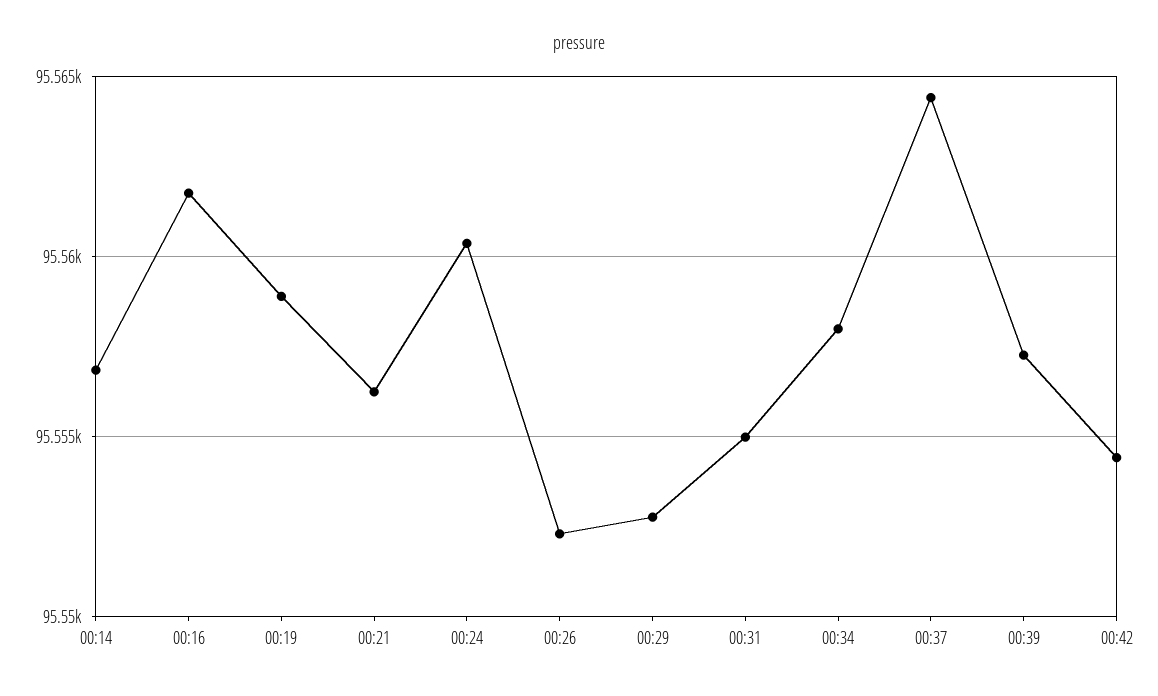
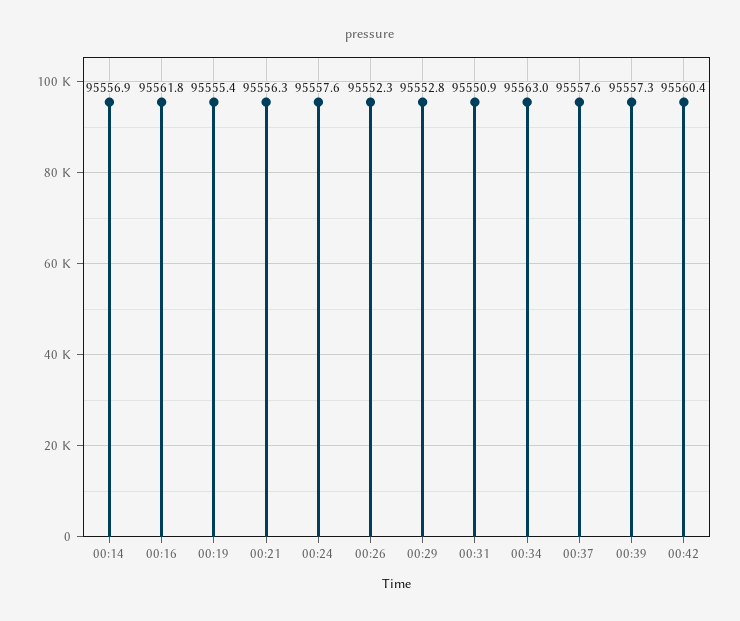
  {
    "00:14": 95556.9,
    "00:16": 95561.8,
-   "00:19": 95559,
+   "00:19": 95555.4,
    "00:21": 95556.3,
-   "00:24": 95560.5,
+   "00:24": 95557.6,
    "00:26": 95552.3,
    "00:29": 95552.8,
-   "00:31": 95555,
+   "00:31": 95550.9,
-   "00:34": 95558,
+   "00:34": 95563,
-   "00:37": 95564.5,
+   "00:37": 95557.6,
    "00:39": 95557.3,
-   "00:42": 95554.5
+   "00:42": 95560.4
  }

